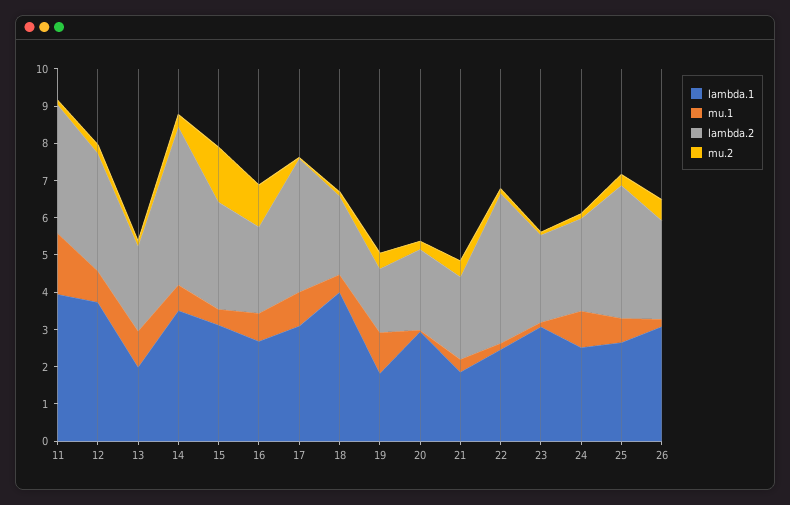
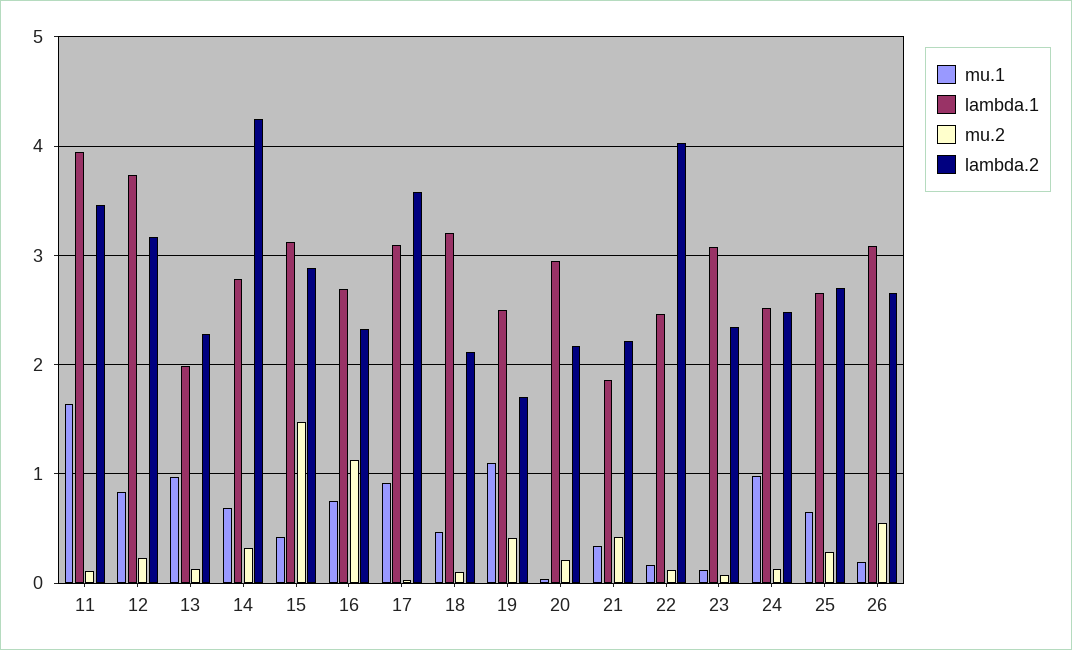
  {
    "lambda.1": {
      "11": 3.9,
      "12": 3.7,
      "13": 2,
-     "14": 3.5,
+     "14": 2.8,
      "15": 3.1,
      "16": 2.7,
      "17": 3.1,
-     "18": 4,
+     "18": 3.2,
-     "19": 1.75,
+     "19": 2.5,
      "20": 2.9,
      "21": 1.9,
      "22": 2.5,
      "23": 3.1,
      "24": 2.5,
      "25": 2.7,
      "26": 3.1
    },
    "mu.1": {
      "11": 1.6,
      "12": 0.8,
      "13": 1,
      "14": 0.7,
      "15": 0.4,
      "16": 0.7,
      "17": 0.9,
      "18": 0.5,
      "19": 1.1,
      "20": 0,
      "21": 0.3,
      "22": 0.2,
      "23": 0.1,
      "24": 1,
      "25": 0.7,
      "26": 0.2
    },
    "lambda.2": {
      "11": 3.5,
      "12": 3.2,
      "13": 2.3,
      "14": 4.2,
      "15": 2.9,
      "16": 2.3,
      "17": 3.6,
      "18": 2.1,
      "19": 1.7,
      "20": 2.2,
      "21": 2.2,
      "22": 4,
      "23": 2.3,
      "24": 2.5,
-     "25": 3.5,
+     "25": 2.7,
      "26": 2.7
    },
    "mu.2": {
      "11": 0.1,
      "12": 0.2,
      "13": 0.1,
      "14": 0.3,
      "15": 1.5,
      "16": 1.1,
      "17": 0,
      "18": 0.1,
      "19": 0.4,
      "20": 0.2,
      "21": 0.4,
      "22": 0.1,
      "23": 0.1,
      "24": 0.1,
      "25": 0.3,
      "26": 0.6
    }
  }

